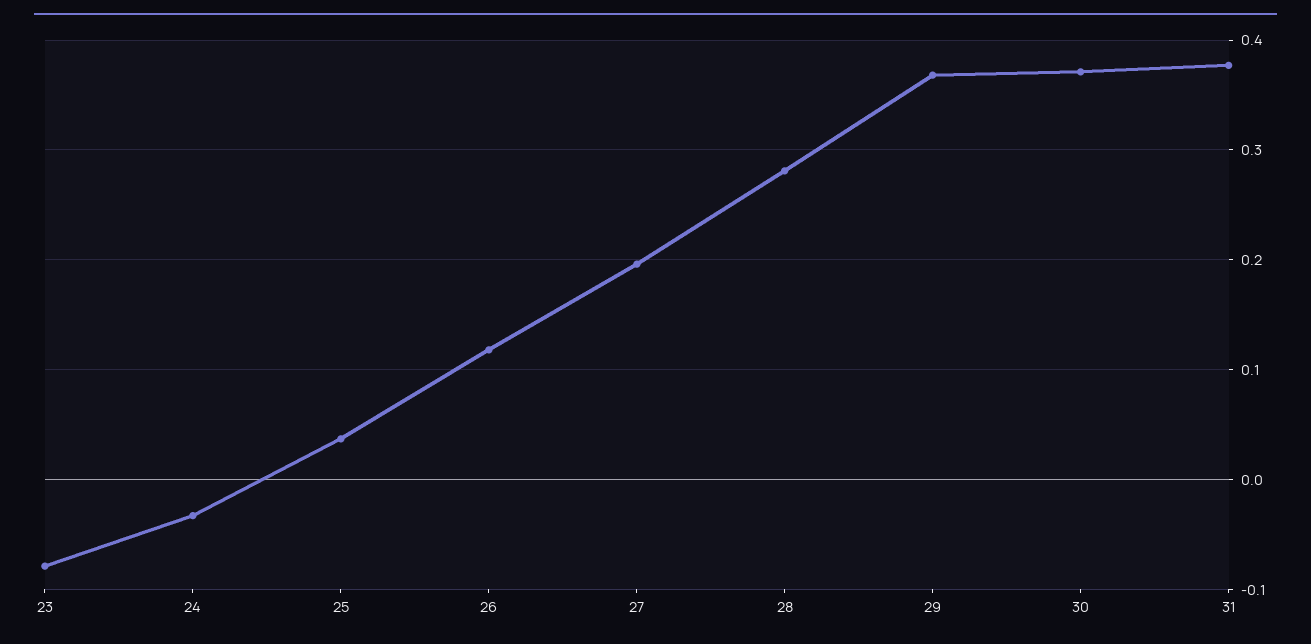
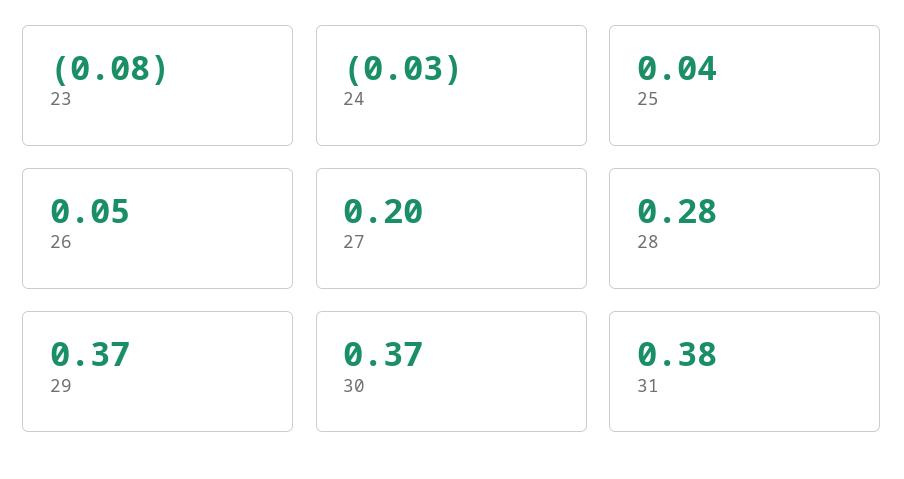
  {
    "23": -0.08,
    "24": -0.03,
    "25": 0.04,
-   "26": 0.12,
+   "26": 0.05,
    "27": 0.2,
    "28": 0.28,
    "29": 0.37,
    "30": 0.37,
    "31": 0.38
  }

